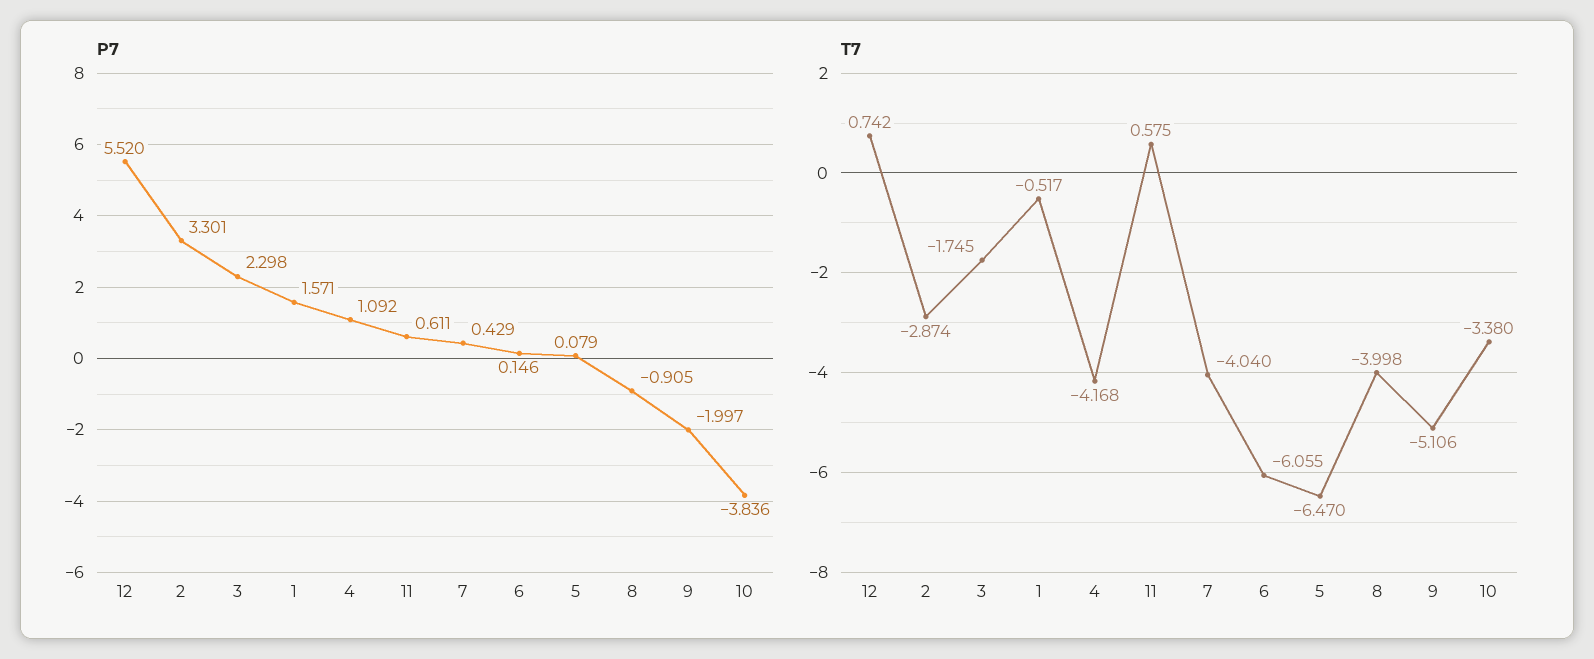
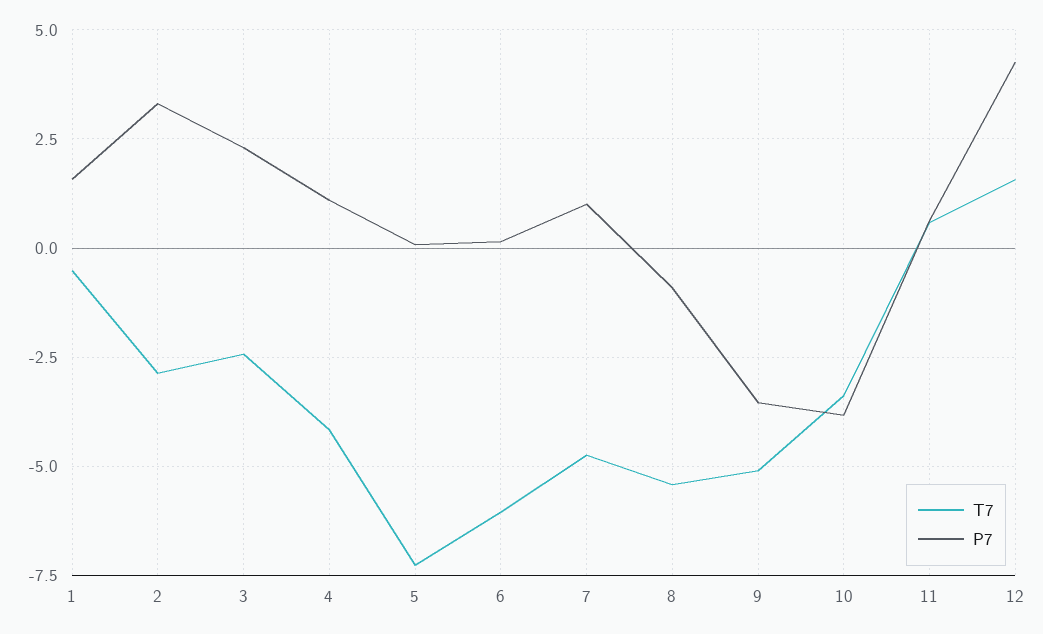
  {
    "P7": {
-     "12": 5.52,
+     "12": 4.25,
      "2": 3.301,
      "3": 2.298,
      "1": 1.571,
      "4": 1.092,
      "11": 0.611,
-     "7": 0.429,
+     "7": 1,
      "6": 0.146,
      "5": 0.079,
      "8": -0.905,
-     "9": -1.997,
+     "9": -3.5,
      "10": -3.836
    },
    "T7": {
-     "12": 0.742,
+     "12": 1.5,
      "2": -2.874,
-     "3": -1.745,
+     "3": -2.5,
      "1": -0.517,
      "4": -4.168,
      "11": 0.575,
-     "7": -4.04,
+     "7": -4.75,
      "6": -6.055,
-     "5": -6.47,
+     "5": -7.25,
-     "8": -3.998,
+     "8": -5.5,
      "9": -5.106,
      "10": -3.38
    }
  }

